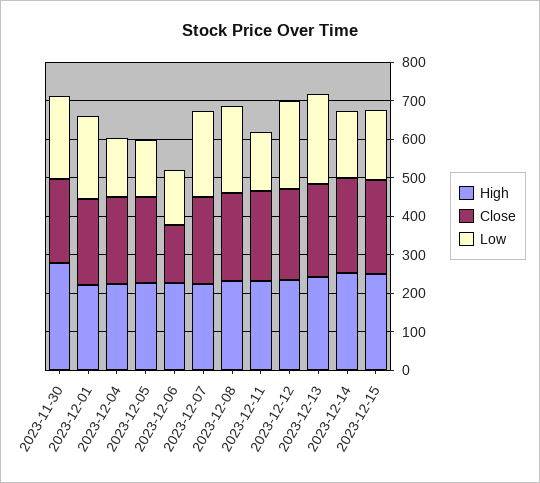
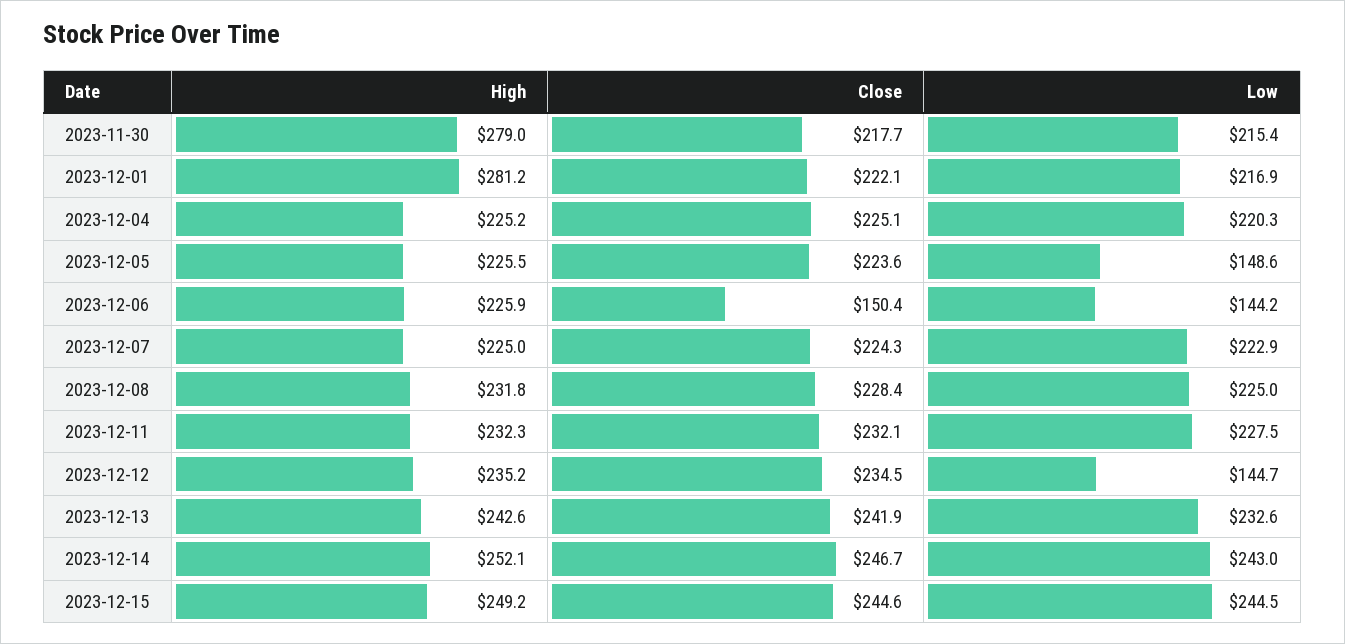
  {
    "High": {
      "2023-11-30": 279,
-     "2023-12-01": 225,
+     "2023-12-01": 281.2,
      "2023-12-04": 225.2,
      "2023-12-05": 225.5,
      "2023-12-06": 225.9,
      "2023-12-07": 225,
      "2023-12-08": 231.8,
      "2023-12-11": 232.3,
      "2023-12-12": 235.2,
      "2023-12-13": 242.6,
      "2023-12-14": 252.1,
      "2023-12-15": 249.2
    },
    "Close": {
      "2023-11-30": 217.7,
      "2023-12-01": 222.1,
      "2023-12-04": 225.1,
      "2023-12-05": 223.6,
      "2023-12-06": 150.4,
      "2023-12-07": 224.3,
      "2023-12-08": 228.4,
      "2023-12-11": 232.1,
      "2023-12-12": 234.5,
      "2023-12-13": 241.9,
      "2023-12-14": 246.7,
      "2023-12-15": 244.6
    },
    "Low": {
      "2023-11-30": 215.4,
      "2023-12-01": 216.9,
-     "2023-12-04": 150,
+     "2023-12-04": 220.3,
      "2023-12-05": 148.6,
      "2023-12-06": 144.2,
      "2023-12-07": 222.9,
      "2023-12-08": 225,
-     "2023-12-11": 150,
+     "2023-12-11": 227.5,
-     "2023-12-12": 225,
+     "2023-12-12": 144.7,
      "2023-12-13": 232.6,
-     "2023-12-14": 175,
+     "2023-12-14": 243,
-     "2023-12-15": 175
+     "2023-12-15": 244.5
    }
  }

